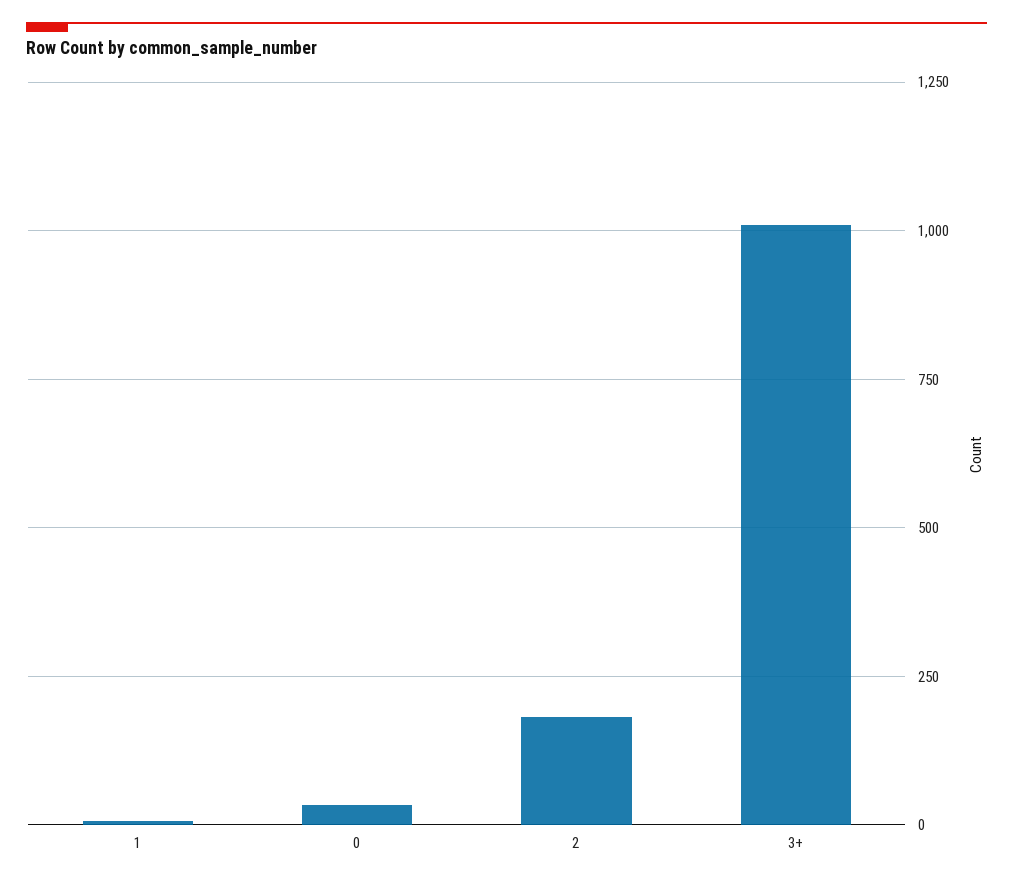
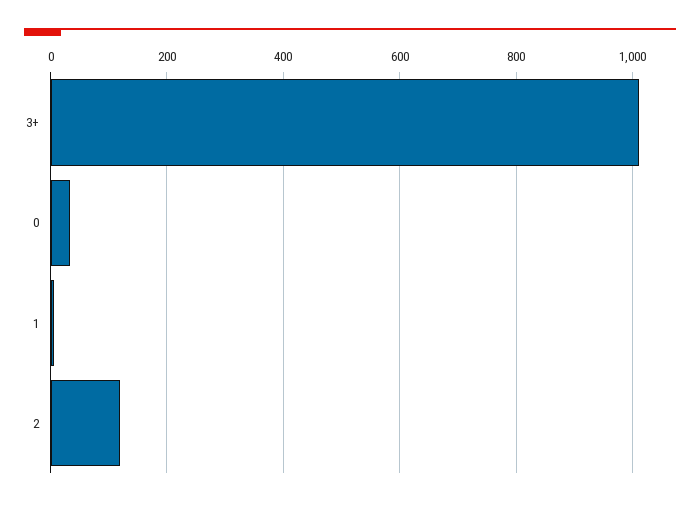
  {
    "1": 0,
    "0": 40,
-   "2": 175,
+   "2": 120,
    "3+": 1020
  }

